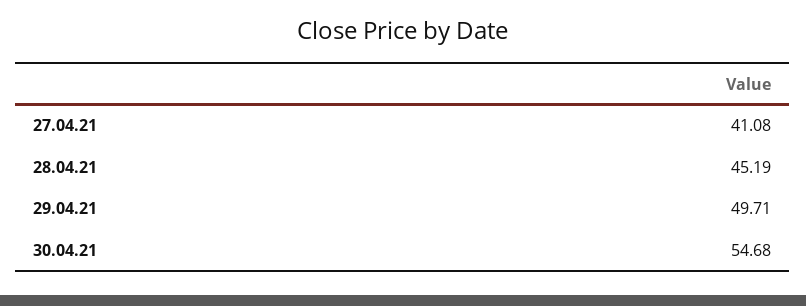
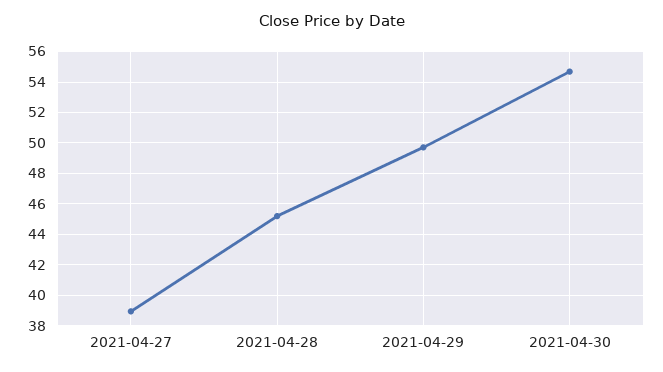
  {
-   "27.04.21": 41.08,
+   "27.04.21": 39,
    "28.04.21": 45.19,
    "29.04.21": 49.71,
    "30.04.21": 54.68
  }

